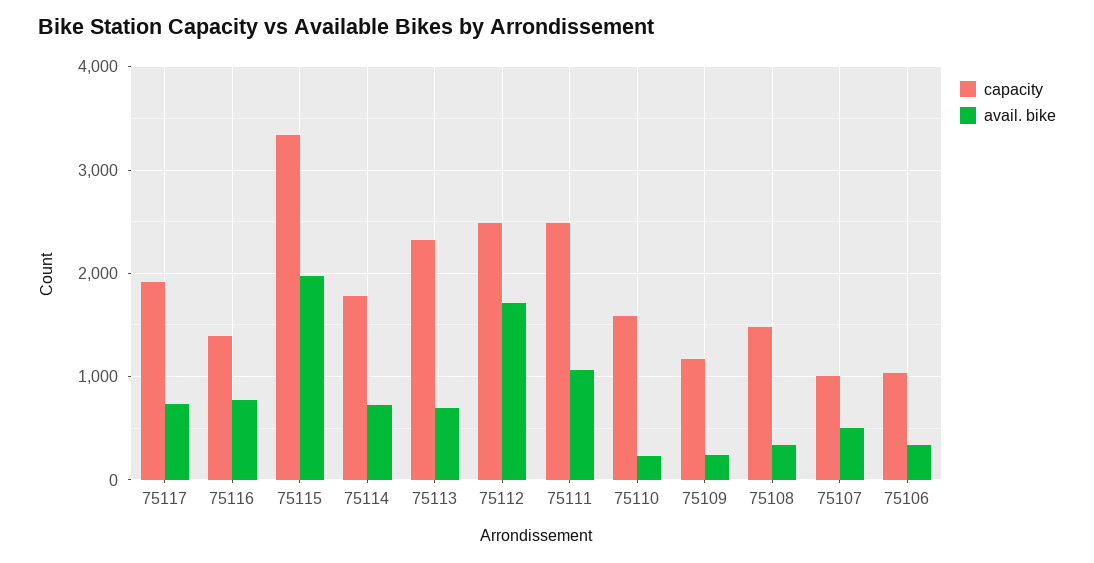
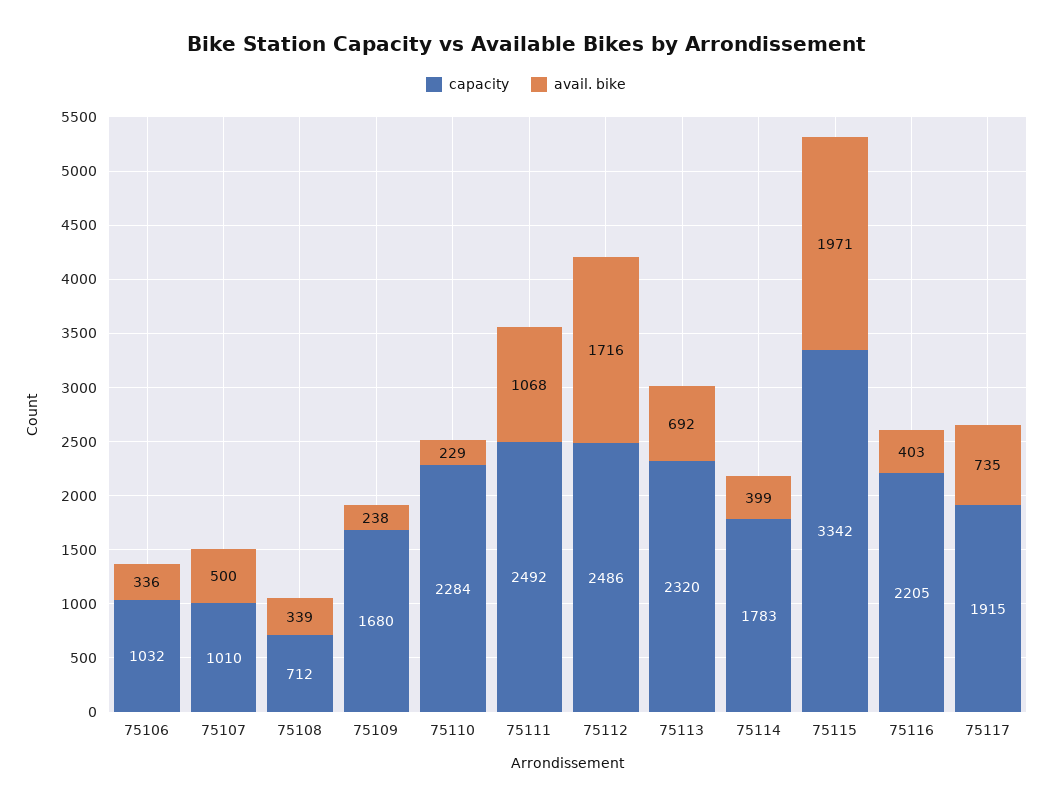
  {
    "capacity": {
      "75117": 1915,
-     "75116": 1400,
+     "75116": 2205,
      "75115": 3342,
      "75114": 1783,
      "75113": 2320,
      "75112": 2486,
      "75111": 2492,
-     "75110": 1600,
+     "75110": 2284,
-     "75109": 1200,
+     "75109": 1680,
-     "75108": 1500,
+     "75108": 712,
      "75107": 1010,
      "75106": 1032
    },
    "avail. bike": {
      "75117": 735,
-     "75116": 800,
+     "75116": 403,
      "75115": 1971,
-     "75114": 700,
+     "75114": 399,
      "75113": 692,
      "75112": 1716,
      "75111": 1068,
      "75110": 229,
      "75109": 238,
      "75108": 339,
      "75107": 500,
      "75106": 336
    }
  }

